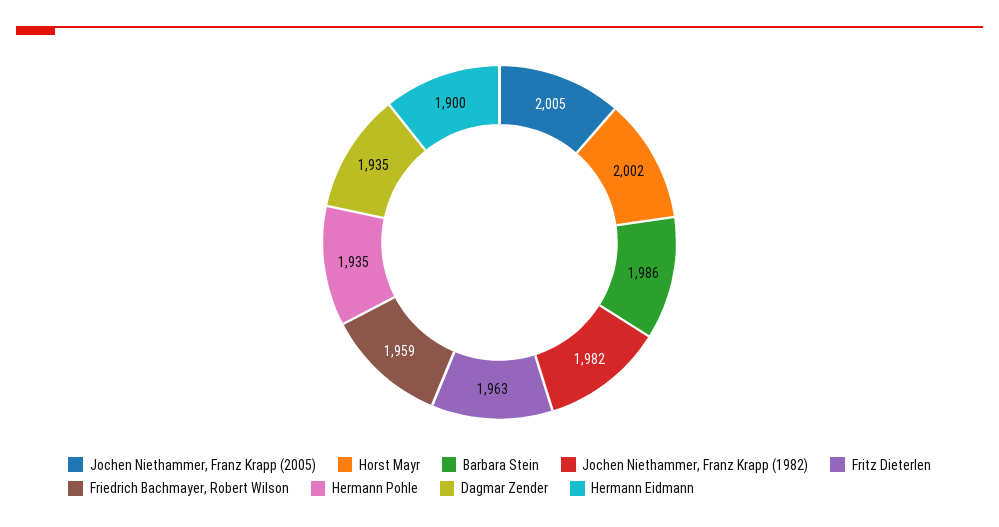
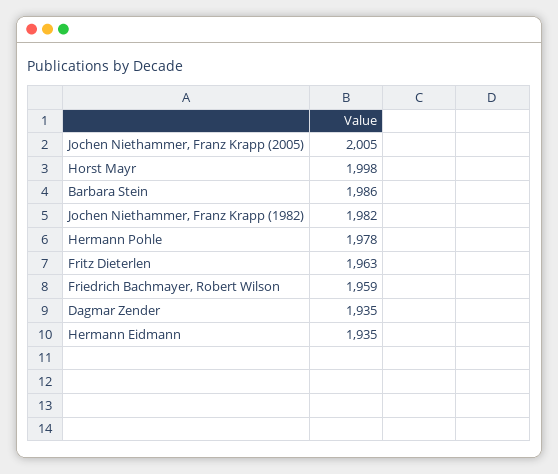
  {
    "Jochen Niethammer, Franz Krapp (2005)": 2005,
-   "Horst Mayr": 2002,
+   "Horst Mayr": 1998,
    "Barbara Stein": 1986,
    "Jochen Niethammer, Franz Krapp (1982)": 1982,
    "Fritz Dieterlen": 1963,
    "Friedrich Bachmayer, Robert Wilson": 1959,
-   "Hermann Pohle": 1935,
+   "Hermann Pohle": 1978,
    "Dagmar Zender": 1935,
-   "Hermann Eidmann": 1900
+   "Hermann Eidmann": 1935
  }

